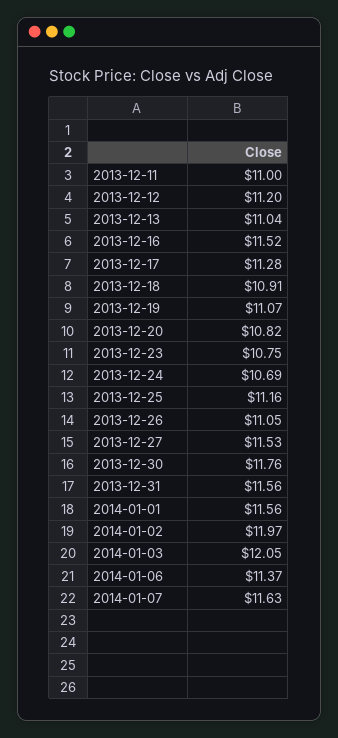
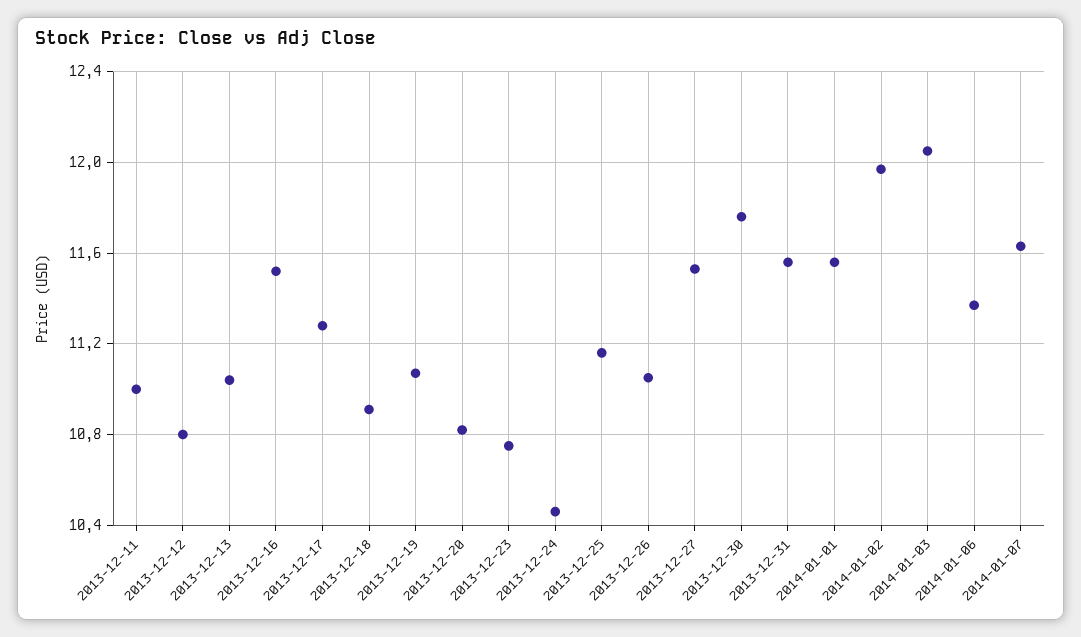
  {
    "2013-12-11": 11,
-   "2013-12-12": 11.2,
+   "2013-12-12": 10.8,
    "2013-12-13": 11.04,
    "2013-12-16": 11.52,
    "2013-12-17": 11.28,
    "2013-12-18": 10.91,
    "2013-12-19": 11.07,
    "2013-12-20": 10.82,
    "2013-12-23": 10.75,
-   "2013-12-24": 10.69,
+   "2013-12-24": 10.45,
    "2013-12-25": 11.16,
    "2013-12-26": 11.05,
    "2013-12-27": 11.53,
    "2013-12-30": 11.76,
    "2013-12-31": 11.56,
    "2014-01-01": 11.56,
    "2014-01-02": 11.97,
    "2014-01-03": 12.05,
    "2014-01-06": 11.37,
    "2014-01-07": 11.63
  }

